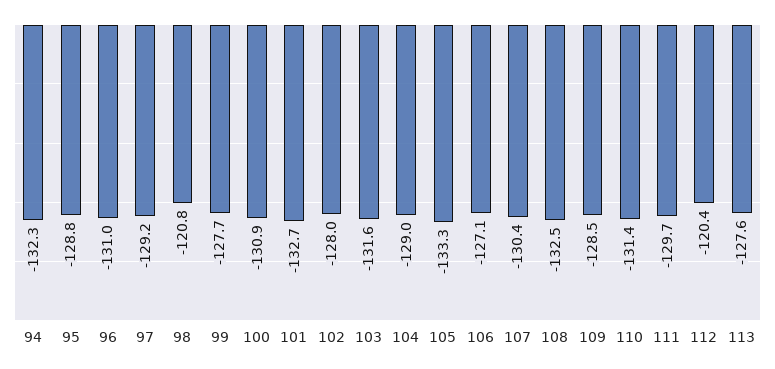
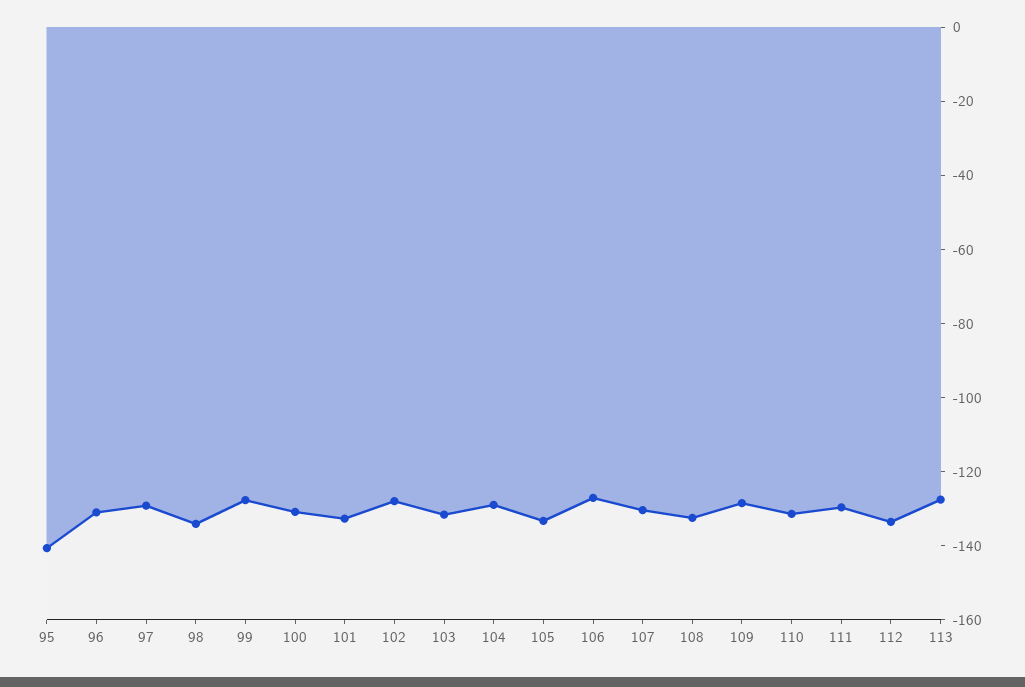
  {
-   "94": -132.3,
-   "95": -128.8,
+   "95": -140,
    "96": -131,
    "97": -129.2,
-   "98": -120.8,
+   "98": -135,
    "99": -127.7,
    "100": -130.9,
    "101": -132.7,
    "102": -128,
    "103": -131.6,
    "104": -129,
    "105": -133.3,
    "106": -127.1,
    "107": -130.4,
    "108": -132.5,
    "109": -128.5,
    "110": -131.4,
    "111": -129.7,
-   "112": -120.4,
+   "112": -135,
    "113": -127.6
  }

